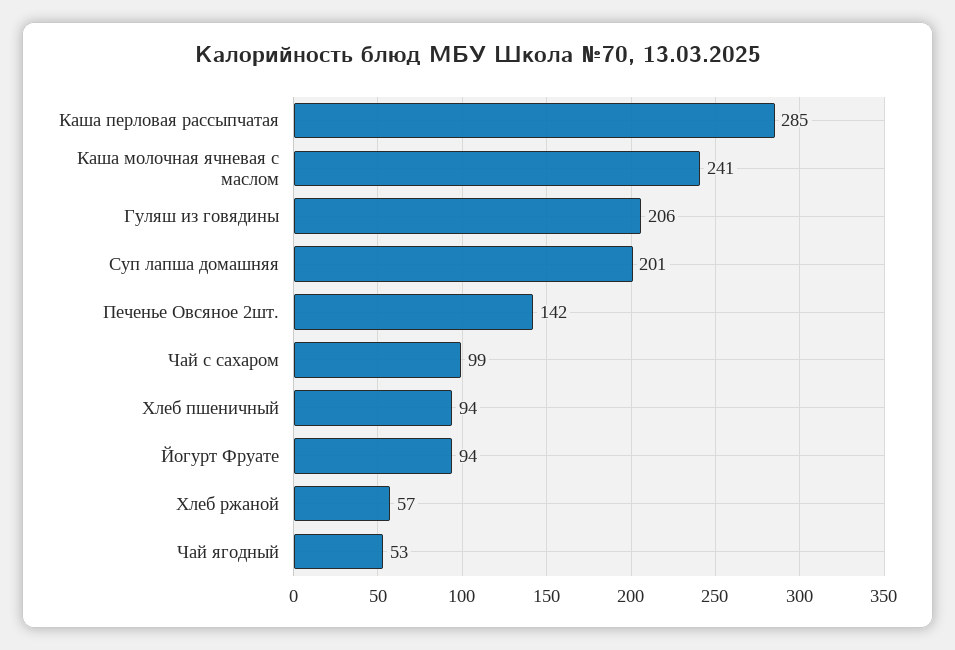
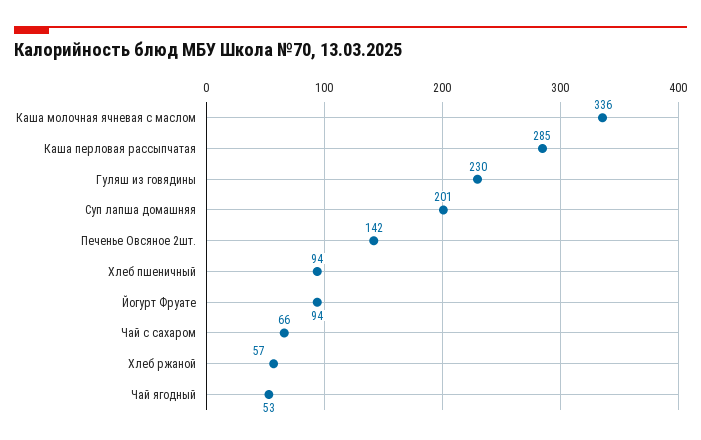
  {
    "Каша перловая рассыпчатая": 285,
-   "Каша молочная ячневая с маслом": 241,
+   "Каша молочная ячневая с маслом": 336,
-   "Гуляш из говядины": 206,
+   "Гуляш из говядины": 230,
    "Суп лапша домашняя": 201,
    "Печенье Овсяное 2шт.": 142,
-   "Чай с сахаром": 99,
+   "Чай с сахаром": 66,
    "Хлеб пшеничный": 94,
    "Йогурт Фруате": 94,
    "Хлеб ржаной": 57,
    "Чай ягодный": 53
  }

